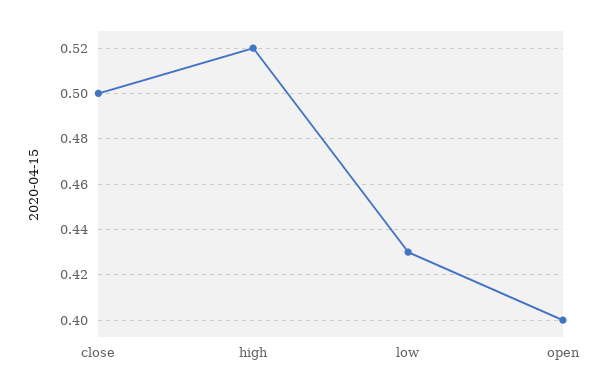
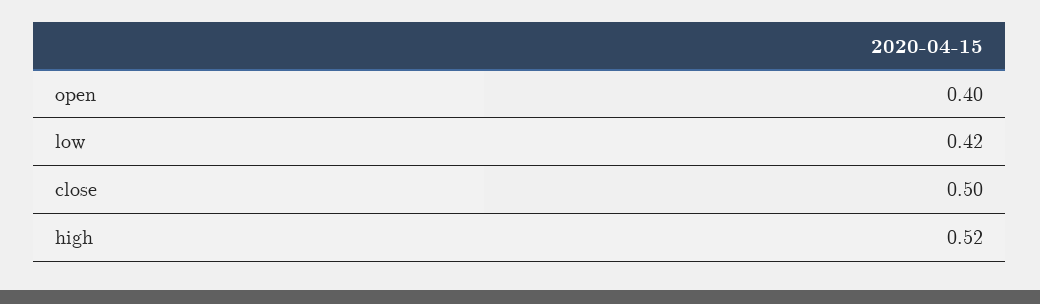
  {
    "close": 0.5,
    "high": 0.52,
-   "low": 0.43,
+   "low": 0.42,
    "open": 0.4
  }

